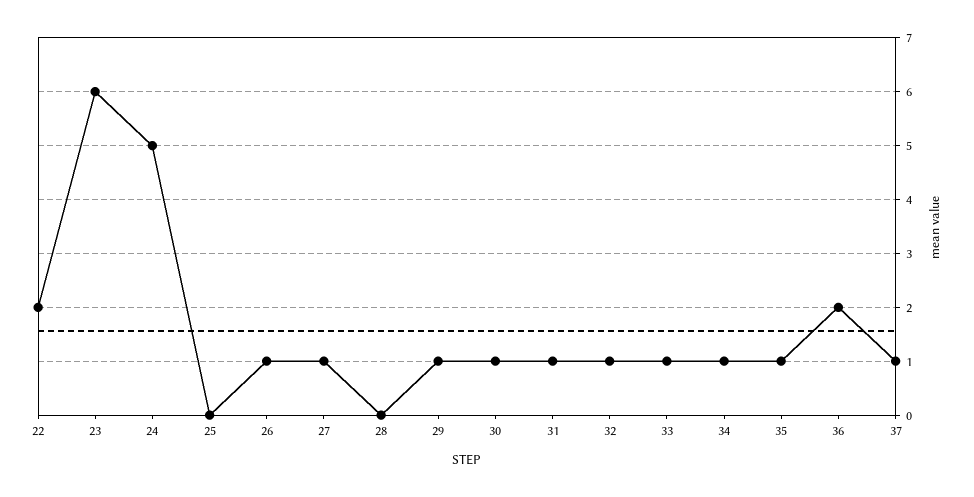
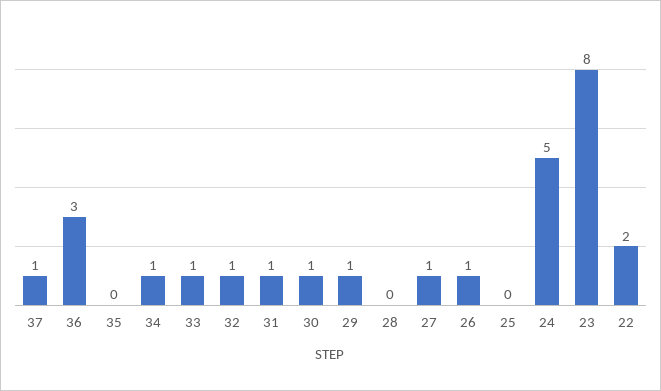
  {
    "22": 2,
-   "23": 6,
+   "23": 8,
    "24": 5,
    "25": 0,
    "26": 1,
    "27": 1,
    "28": 0,
    "29": 1,
    "30": 1,
    "31": 1,
    "32": 1,
    "33": 1,
    "34": 1,
-   "35": 1,
+   "35": 0,
-   "36": 2,
+   "36": 3,
    "37": 1
  }

